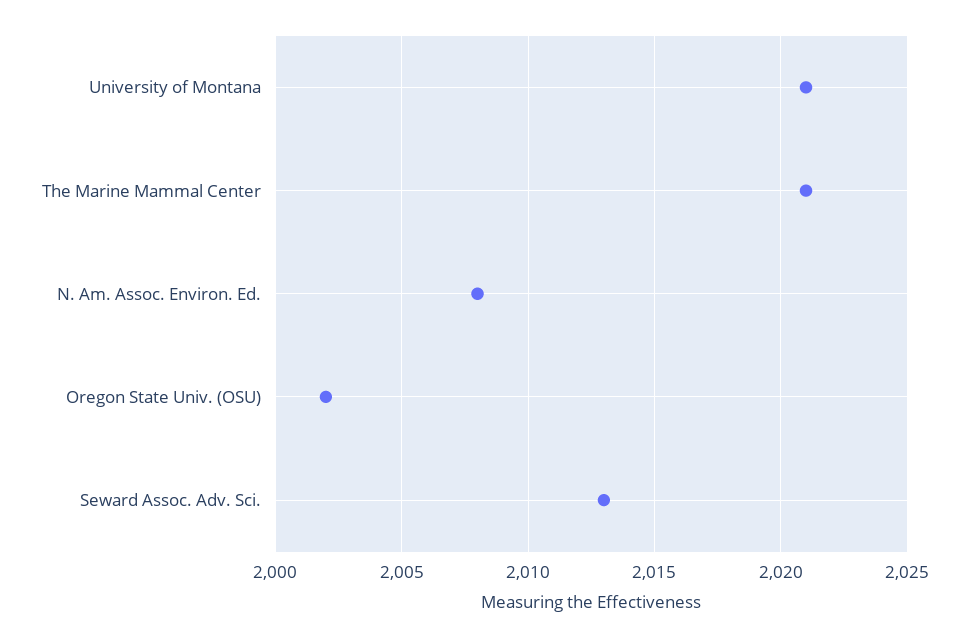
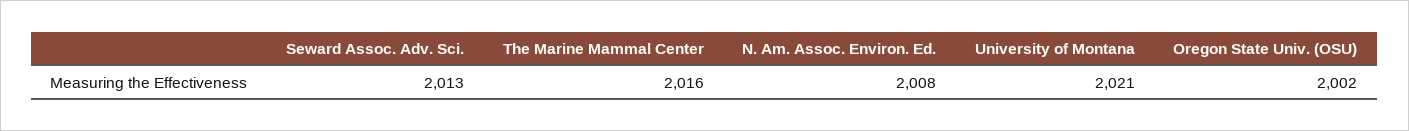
  {
    "University of Montana": 2021,
-   "The Marine Mammal Center": 2021,
+   "The Marine Mammal Center": 2016,
    "N. Am. Assoc. Environ. Ed.": 2008,
    "Oregon State Univ. (OSU)": 2002,
    "Seward Assoc. Adv. Sci.": 2013
  }

